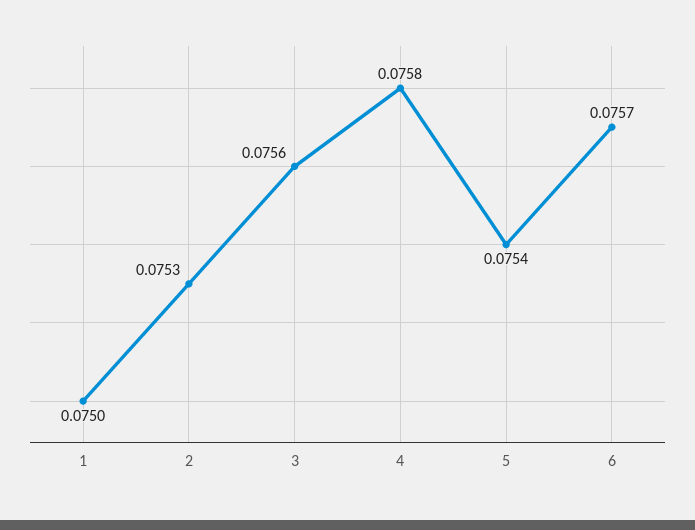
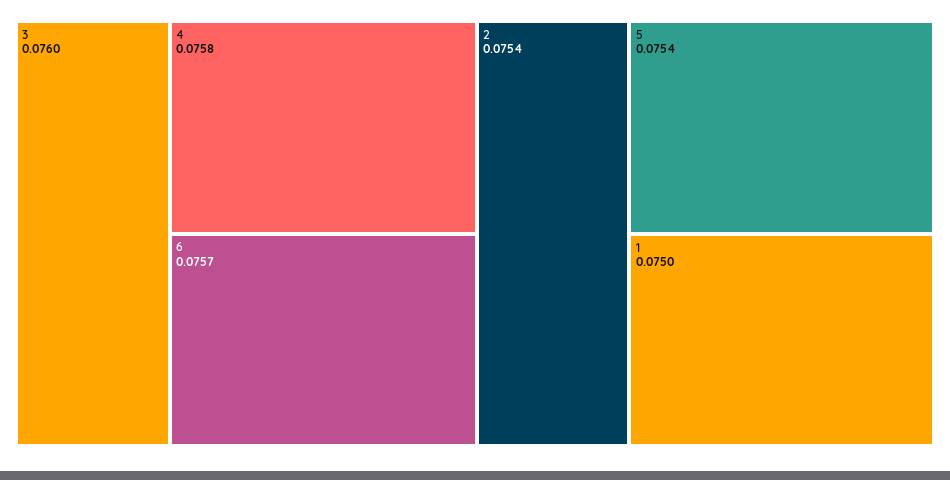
  {
    "1": 0.075,
-   "2": 0.0753,
+   "2": 0.0754,
-   "3": 0.0756,
+   "3": 0.076,
    "4": 0.0758,
    "5": 0.0754,
    "6": 0.0757
  }

